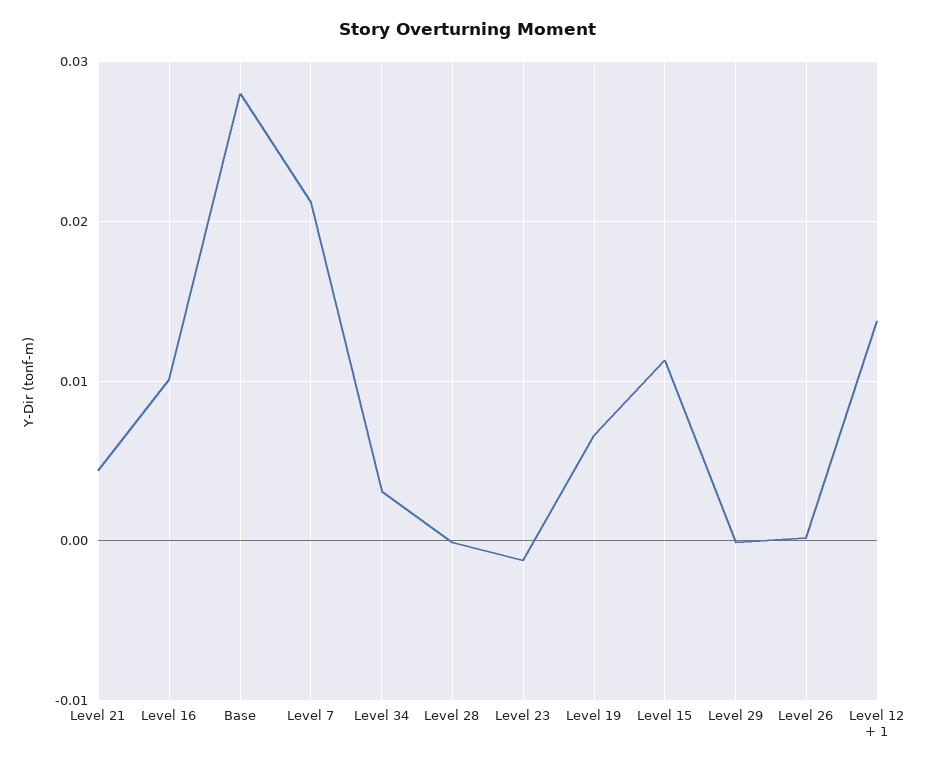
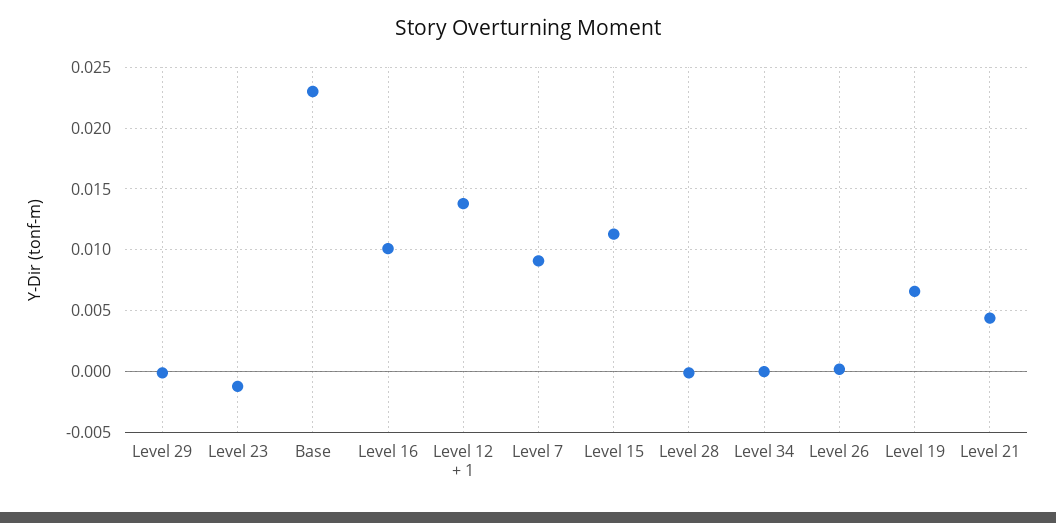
  {
    "Level 21": 0.0045,
    "Level 16": 0.01,
-   "Base": 0.028,
+   "Base": 0.023,
-   "Level 7": 0.021,
+   "Level 7": 0.009,
-   "Level 34": 0.003,
+   "Level 34": 0,
    "Level 28": 0,
    "Level 23": -0.001,
    "Level 19": 0.0065,
    "Level 15": 0.0115,
    "Level 29": 0,
    "Level 26": 0,
    "Level 12 + 1": 0.014
  }

